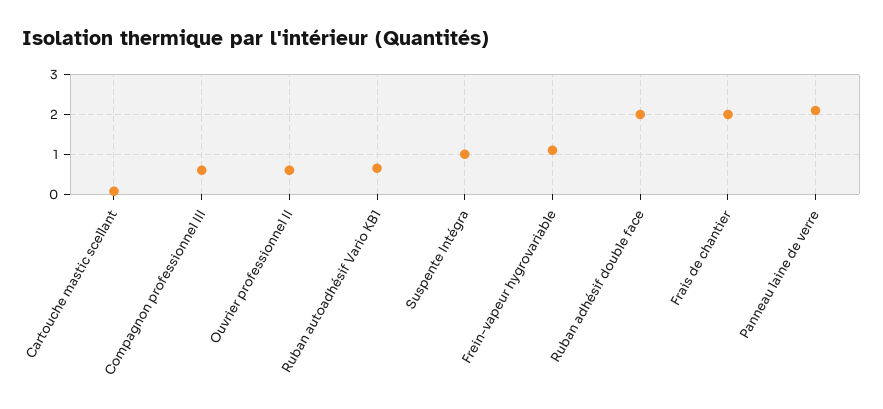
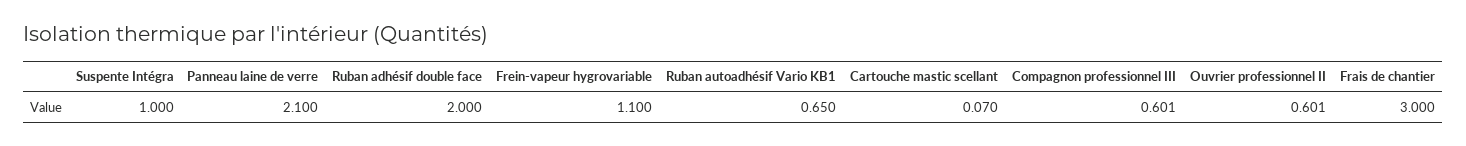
  {
    "Cartouche mastic scellant": 0.07,
    "Compagnon professionnel III": 0.601,
    "Ouvrier professionnel II": 0.601,
    "Ruban autoadhésif Vario KB1": 0.65,
    "Suspente Intégra": 1,
    "Frein-vapeur hygrovariable": 1.1,
    "Ruban adhésif double face": 2,
-   "Frais de chantier": 2,
+   "Frais de chantier": 3,
    "Panneau laine de verre": 2.1
  }

